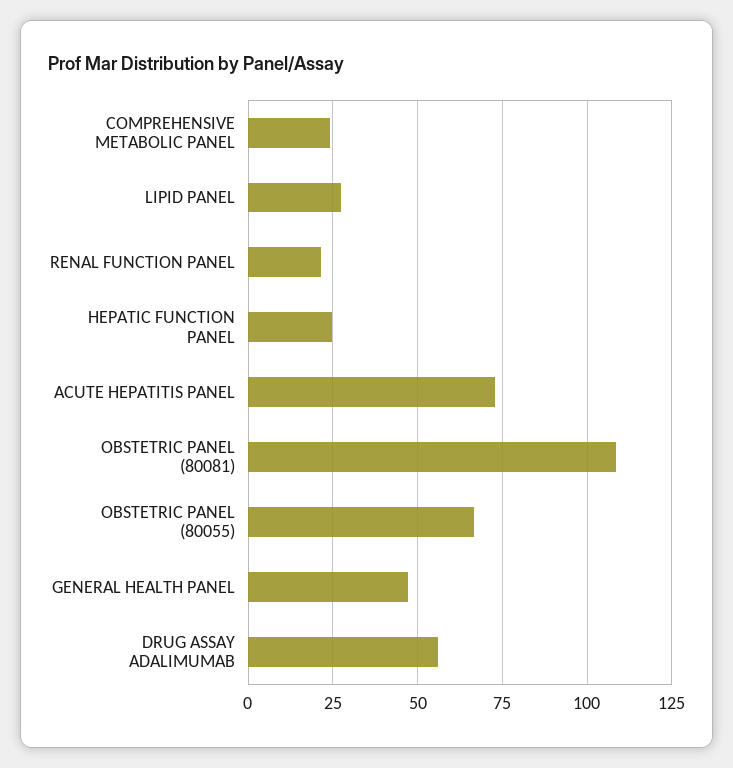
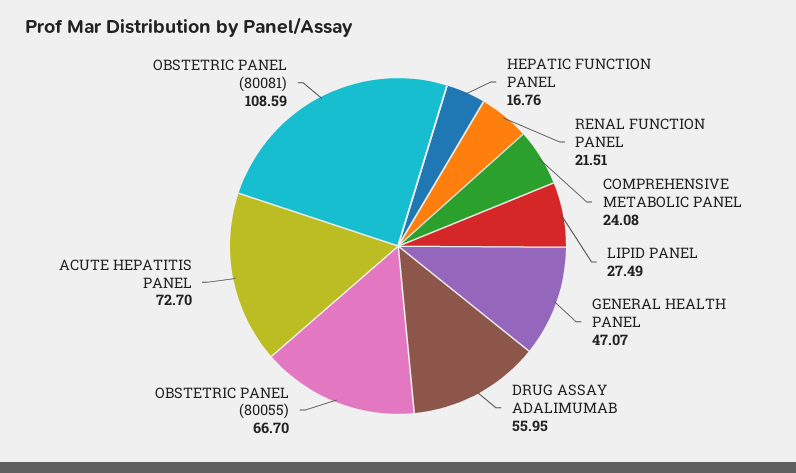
  {
    "COMPREHENSIVE METABOLIC PANEL": 24.08,
    "LIPID PANEL": 27.49,
    "RENAL FUNCTION PANEL": 21.51,
-   "HEPATIC FUNCTION PANEL": 25,
+   "HEPATIC FUNCTION PANEL": 16.76,
    "ACUTE HEPATITIS PANEL": 72.7,
    "OBSTETRIC PANEL (80081)": 108.59,
    "OBSTETRIC PANEL (80055)": 66.7,
    "GENERAL HEALTH PANEL": 47.07,
    "DRUG ASSAY ADALIMUMAB": 55.95
  }

